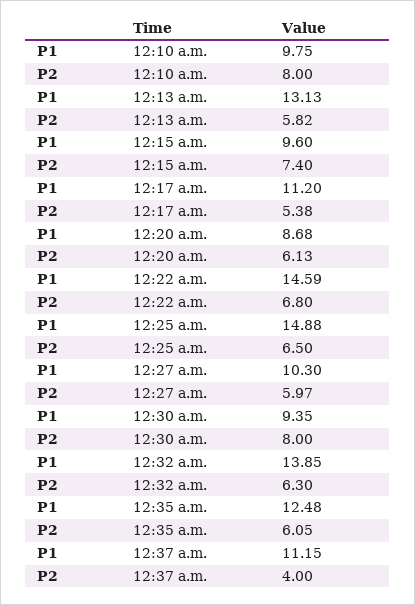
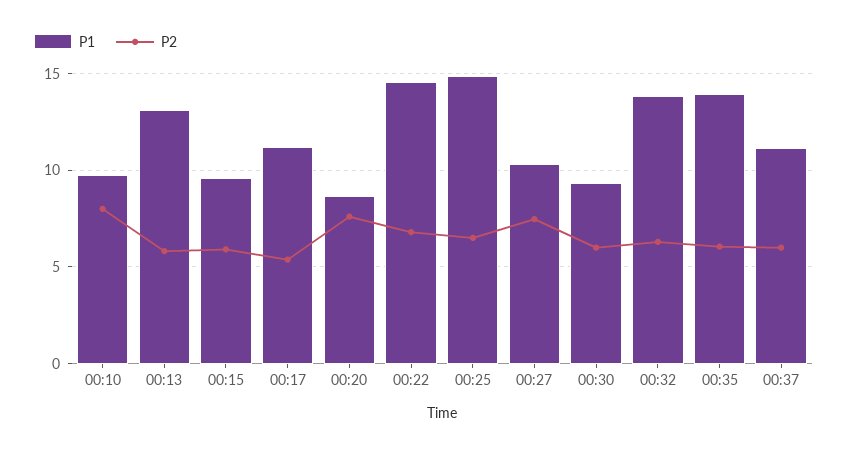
  {
    "P1": {
      "12:10 a.m.": 9.75,
      "12:13 a.m.": 13.13,
      "12:15 a.m.": 9.6,
      "12:17 a.m.": 11.2,
      "12:20 a.m.": 8.68,
      "12:22 a.m.": 14.59,
      "12:25 a.m.": 14.88,
      "12:27 a.m.": 10.3,
      "12:30 a.m.": 9.35,
      "12:32 a.m.": 13.85,
-     "12:35 a.m.": 12.48,
+     "12:35 a.m.": 14,
      "12:37 a.m.": 11.15
    },
    "P2": {
      "12:10 a.m.": 8,
      "12:13 a.m.": 5.82,
-     "12:15 a.m.": 7.4,
+     "12:15 a.m.": 6,
      "12:17 a.m.": 5.38,
-     "12:20 a.m.": 6.13,
+     "12:20 a.m.": 7.5,
      "12:22 a.m.": 6.8,
      "12:25 a.m.": 6.5,
-     "12:27 a.m.": 5.97,
+     "12:27 a.m.": 7.5,
-     "12:30 a.m.": 8,
+     "12:30 a.m.": 6,
      "12:32 a.m.": 6.3,
      "12:35 a.m.": 6.05,
-     "12:37 a.m.": 4
+     "12:37 a.m.": 6
    }
  }

